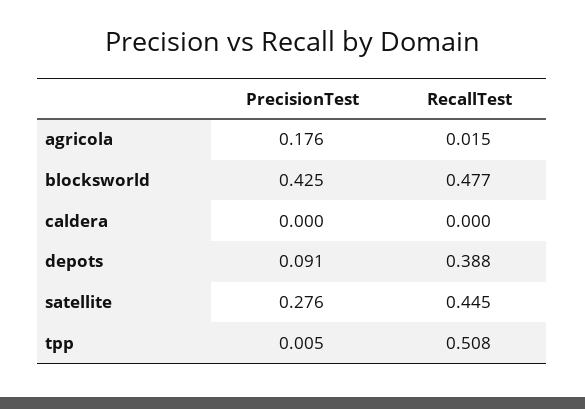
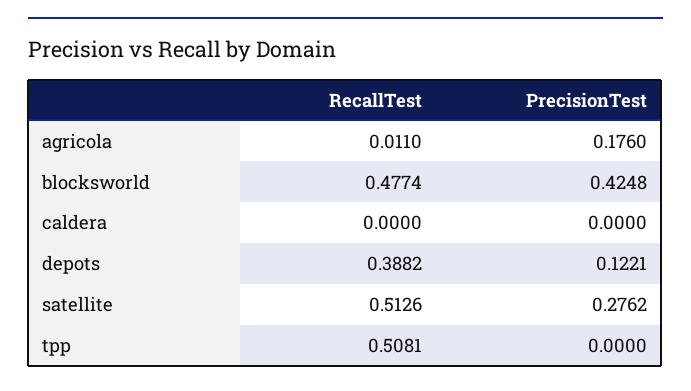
  {
    "PrecisionTest": {
      "agricola": 0.176,
      "blocksworld": 0.4248,
      "caldera": 0,
-     "depots": 0.091,
+     "depots": 0.1221,
      "satellite": 0.2762,
-     "tpp": 0.005
+     "tpp": 0
    },
    "RecallTest": {
-     "agricola": 0.015,
+     "agricola": 0.011,
      "blocksworld": 0.4774,
      "caldera": 0,
      "depots": 0.3882,
-     "satellite": 0.445,
+     "satellite": 0.5126,
      "tpp": 0.5081
    }
  }

